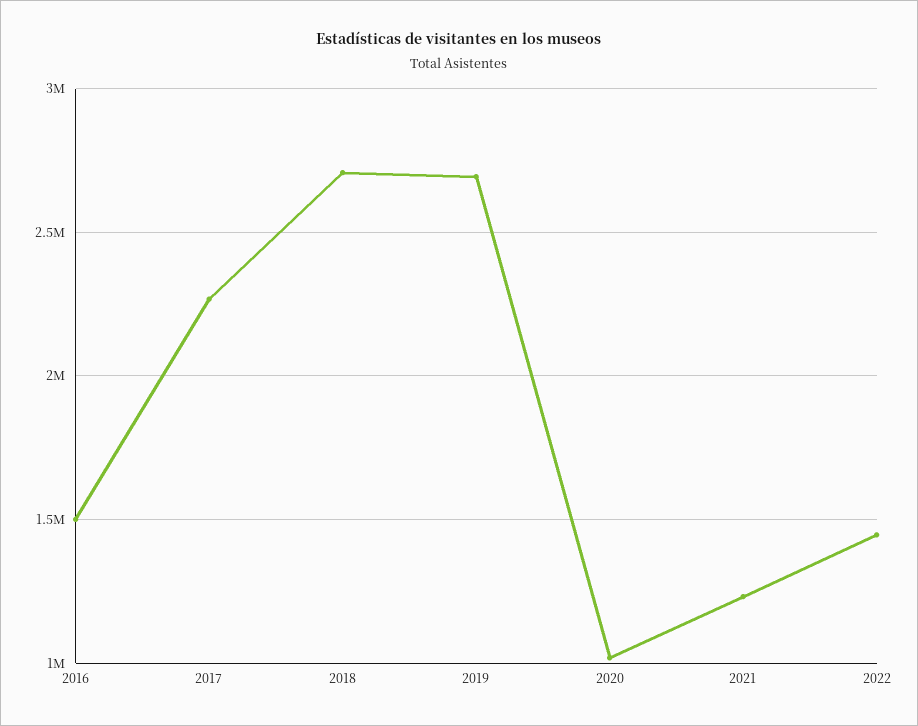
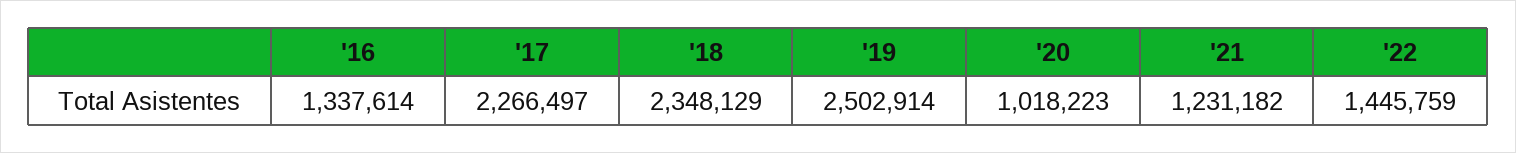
  {
-   "2016": 1500000,
+   "2016": 1337614,
    "2017": 2266497,
-   "2018": 2700000,
+   "2018": 2348129,
-   "2019": 2700000,
+   "2019": 2502914,
    "2020": 1018223,
    "2021": 1231182,
    "2022": 1445759
  }

